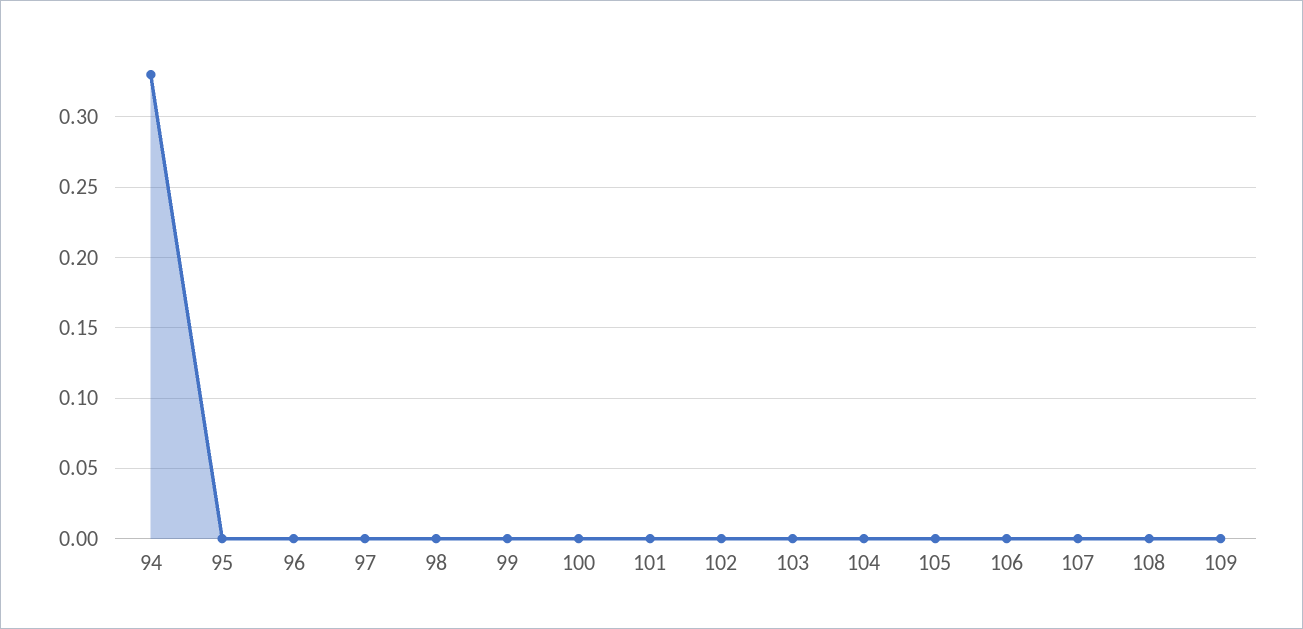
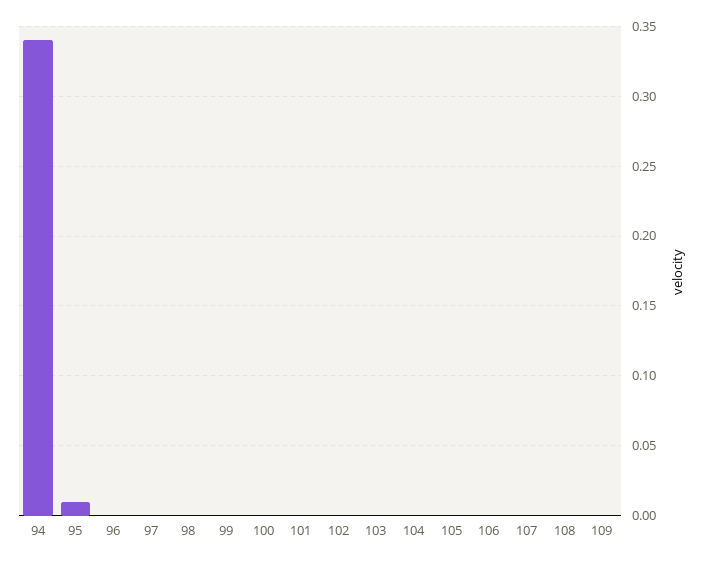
  {
-   "94": 0.33,
+   "94": 0.34,
-   "95": 0,
+   "95": 0.01,
    "96": 0,
    "97": 0,
    "98": 0,
    "99": 0,
    "100": 0,
    "101": 0,
    "102": 0,
    "103": 0,
    "104": 0,
    "105": 0,
    "106": 0,
    "107": 0,
    "108": 0,
    "109": 0
  }

